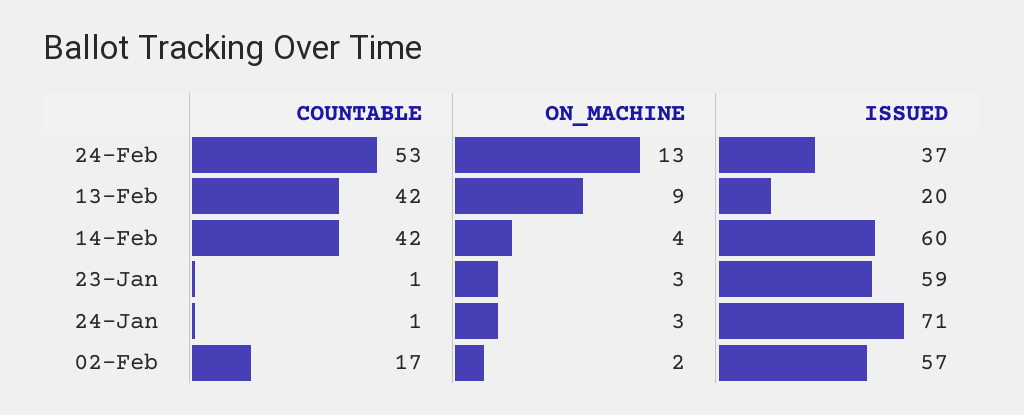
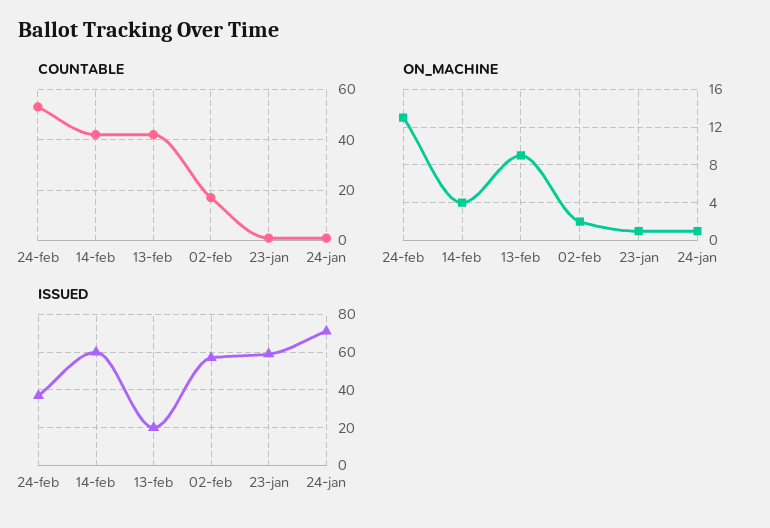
  {
    "COUNTABLE": {
      "24-Feb": 53,
      "13-Feb": 42,
      "14-Feb": 42,
      "23-Jan": 1,
      "24-Jan": 1,
      "02-Feb": 17
    },
    "ON_MACHINE": {
      "24-Feb": 13,
      "13-Feb": 9,
      "14-Feb": 4,
-     "23-Jan": 3,
+     "23-Jan": 1,
-     "24-Jan": 3,
+     "24-Jan": 1,
      "02-Feb": 2
    },
    "ISSUED": {
      "24-Feb": 37,
      "13-Feb": 20,
      "14-Feb": 60,
      "23-Jan": 59,
      "24-Jan": 71,
      "02-Feb": 57
    }
  }

